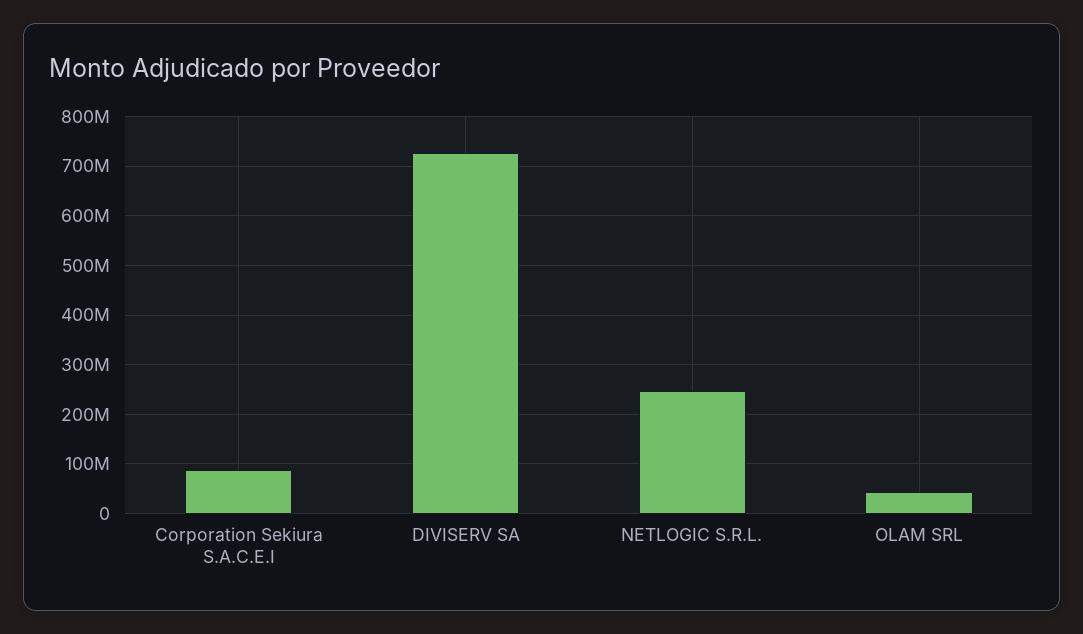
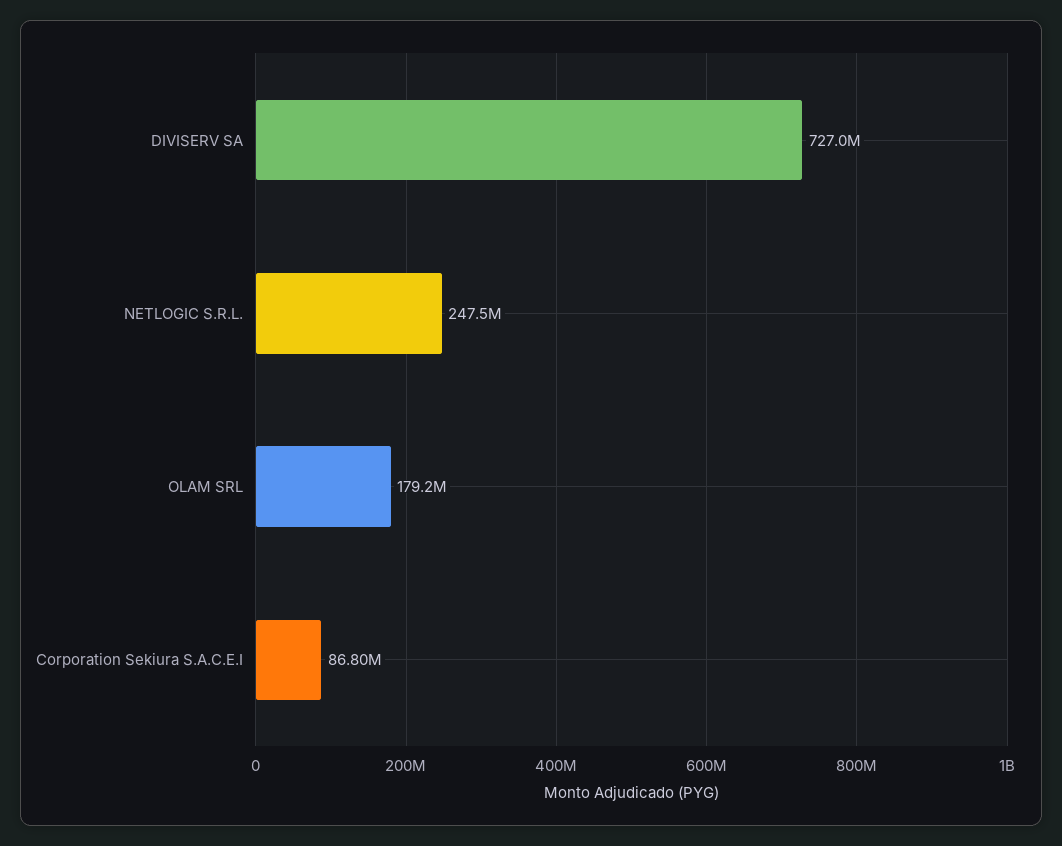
  {
    "Corporation Sekiura S.A.C.E.I": 86800000,
    "DIVISERV SA": 727000000,
    "NETLOGIC S.R.L.": 247500000,
-   "OLAM SRL": 40000000
+   "OLAM SRL": 179200000
  }

